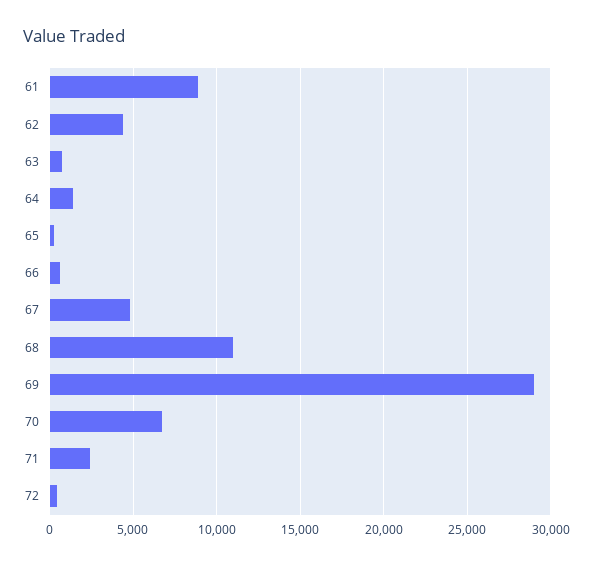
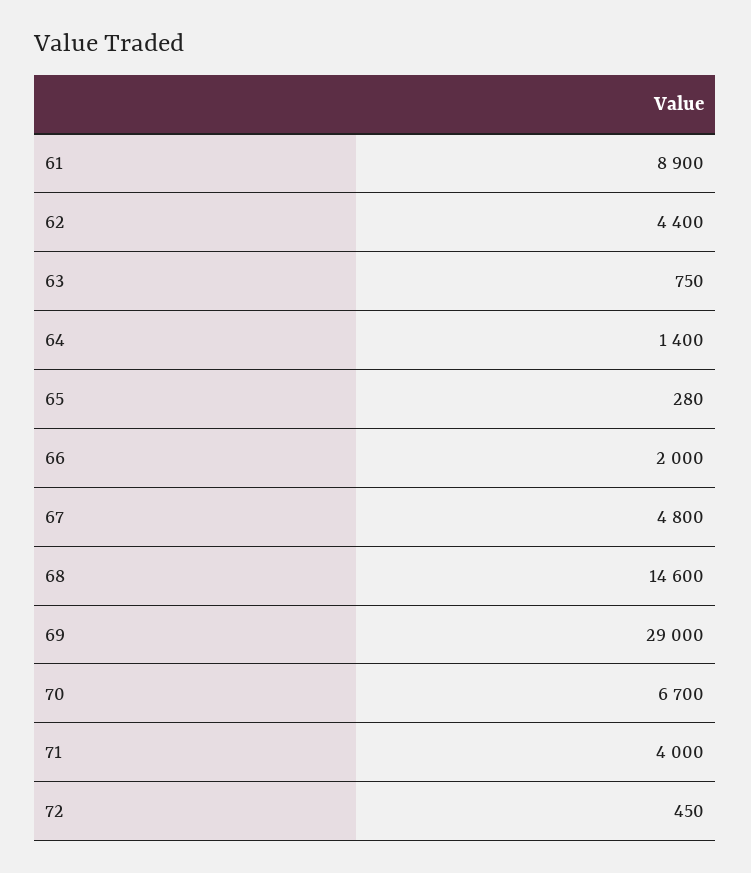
  {
    "61": 8900,
    "62": 4400,
    "63": 750,
    "64": 1400,
    "65": 280,
-   "66": 500,
+   "66": 2000,
    "67": 4800,
-   "68": 11000,
+   "68": 14600,
    "69": 29000,
    "70": 6700,
-   "71": 2500,
+   "71": 4000,
    "72": 450
  }

